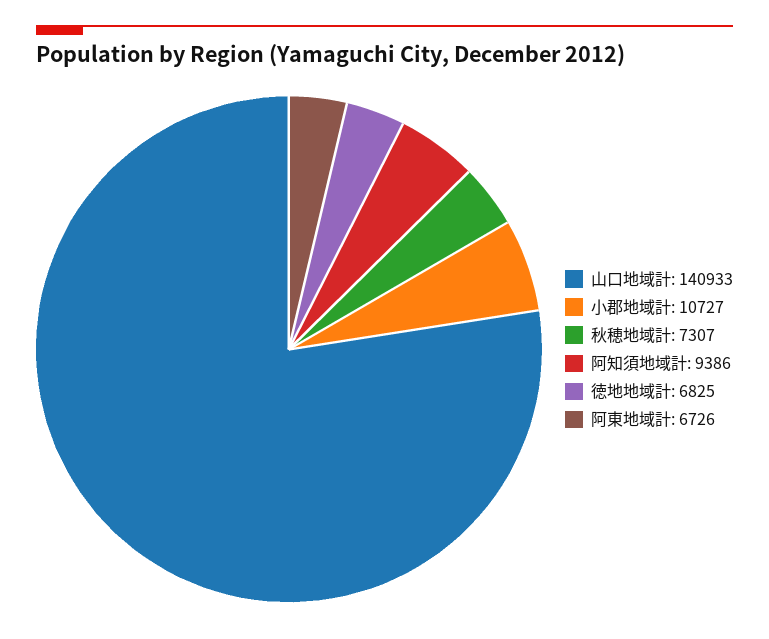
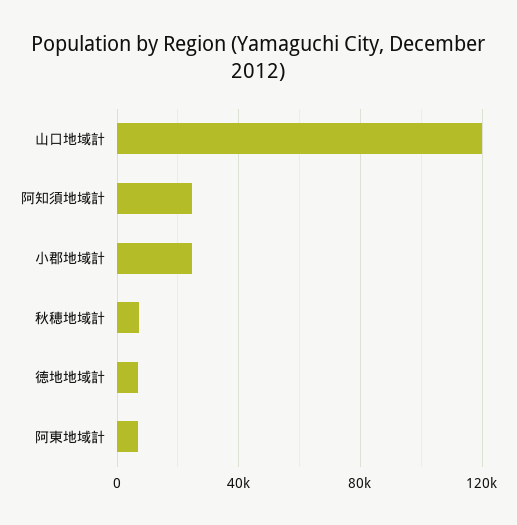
  {
-   "山口地域計": 140933,
+   "山口地域計": 120000,
-   "小郡地域計": 10727,
+   "小郡地域計": 25000,
    "秋穂地域計": 7307,
-   "阿知須地域計": 9386,
+   "阿知須地域計": 25000,
    "徳地地域計": 6825,
    "阿東地域計": 6726
  }

